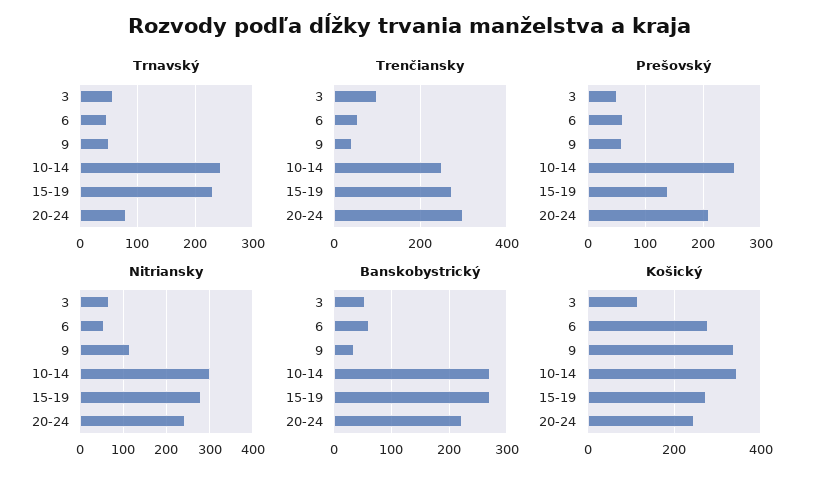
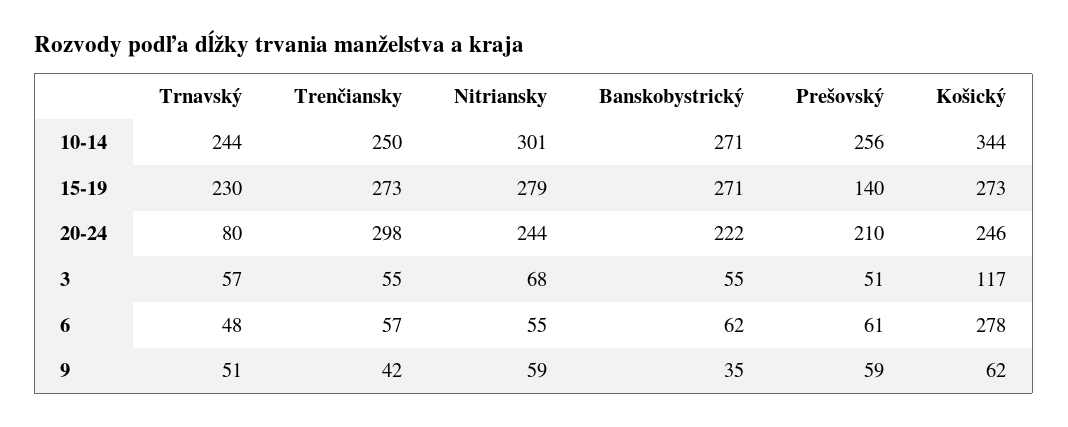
  {
    "Trnavský": {
      "3": 57,
      "6": 48,
      "9": 51,
      "10-14": 244,
      "15-19": 230,
      "20-24": 80
    },
    "Trenčiansky": {
-     "3": 100,
+     "3": 55,
      "6": 57,
      "9": 42,
      "10-14": 250,
      "15-19": 273,
      "20-24": 298
    },
    "Prešovský": {
      "3": 51,
      "6": 61,
      "9": 59,
      "10-14": 256,
      "15-19": 140,
      "20-24": 210
    },
    "Nitriansky": {
      "3": 68,
      "6": 55,
-     "9": 120,
+     "9": 59,
      "10-14": 301,
      "15-19": 279,
      "20-24": 244
    },
    "Banskobystrický": {
      "3": 55,
      "6": 62,
      "9": 35,
      "10-14": 271,
      "15-19": 271,
      "20-24": 222
    },
    "Košický": {
      "3": 117,
      "6": 278,
-     "9": 340,
+     "9": 62,
      "10-14": 344,
      "15-19": 273,
      "20-24": 246
    }
  }

